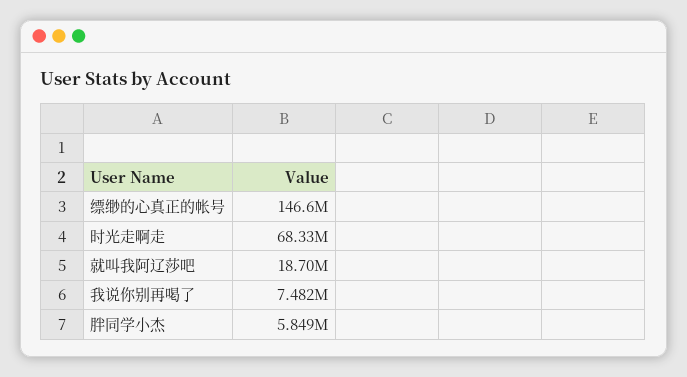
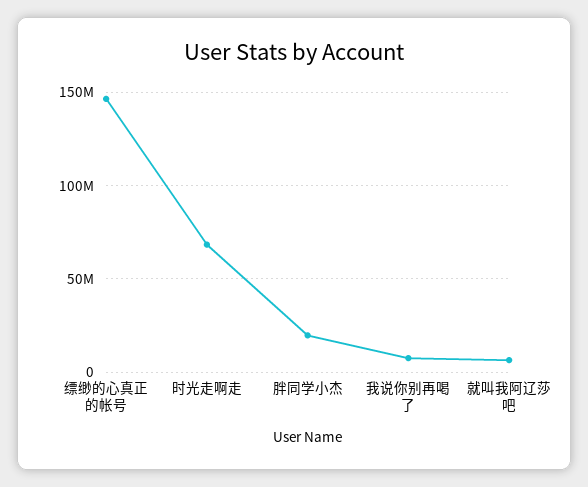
  {
    "缥缈的心真正的帐号": 146600000,
    "时光走啊走": 68330000,
-   "就叫我阿辽莎吧": 18700000,
+   "就叫我阿辽莎吧": 5000000,
    "我说你别再喝了": 7482000,
-   "胖同学小杰": 5849000
+   "胖同学小杰": 20000000
  }

